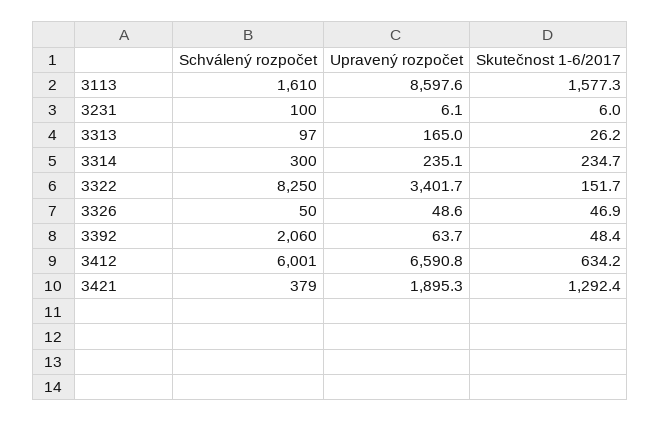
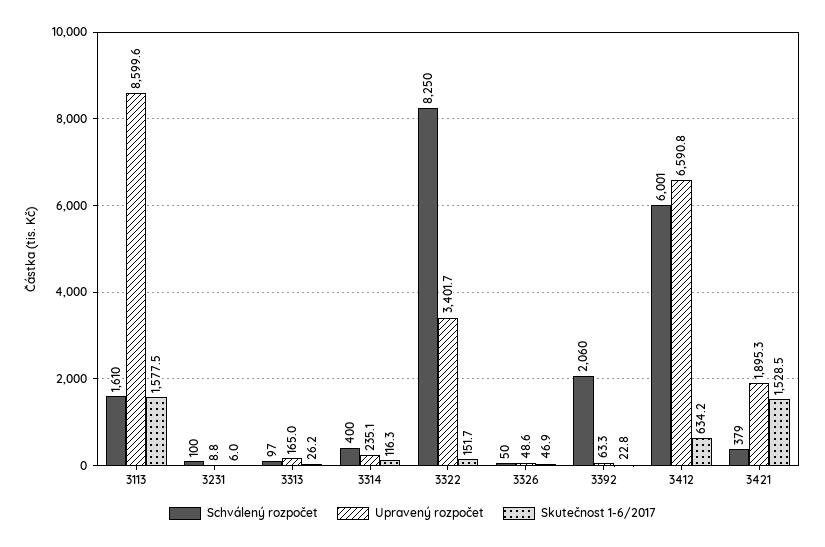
  {
    "Schválený rozpočet": {
      "3113": 1610,
      "3231": 100,
      "3313": 97,
-     "3314": 300,
+     "3314": 400,
      "3322": 8250,
      "3326": 50,
      "3392": 2060,
      "3412": 6001,
      "3421": 379
    },
    "Upravený rozpočet": {
-     "3113": 8597.6,
+     "3113": 8599.6,
-     "3231": 6.1,
+     "3231": 8.8,
      "3313": 165,
      "3314": 235.1,
      "3322": 3401.7,
      "3326": 48.6,
-     "3392": 63.7,
+     "3392": 63.3,
      "3412": 6590.8,
      "3421": 1895.3
    },
    "Skutečnost 1-6/2017": {
-     "3113": 1577.3,
+     "3113": 1577.5,
      "3231": 6,
      "3313": 26.2,
-     "3314": 234.7,
+     "3314": 116.3,
      "3322": 151.7,
      "3326": 46.9,
-     "3392": 48.4,
+     "3392": 22.8,
      "3412": 634.2,
-     "3421": 1292.4
+     "3421": 1528.5
    }
  }

